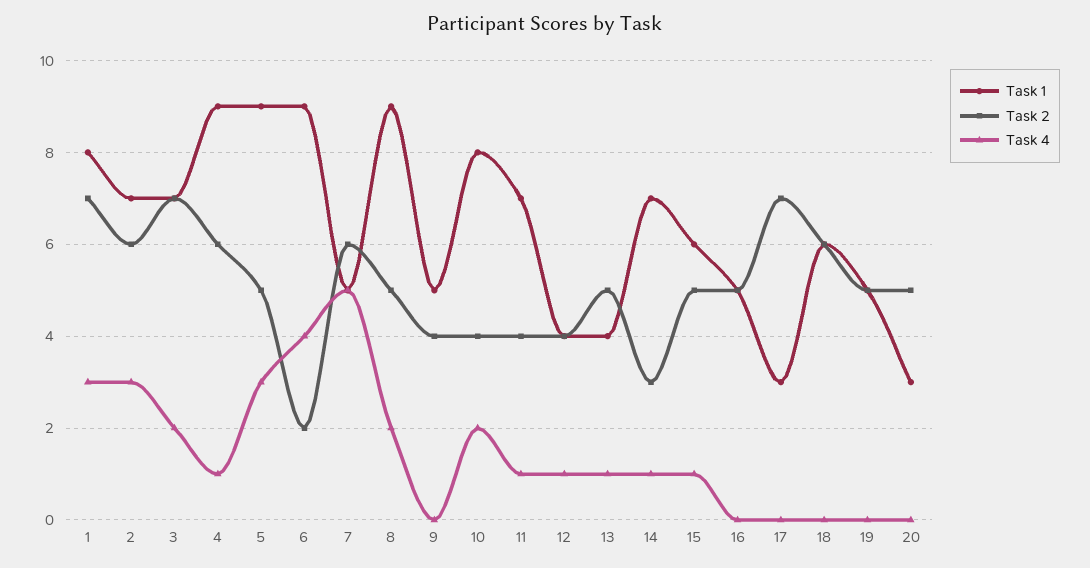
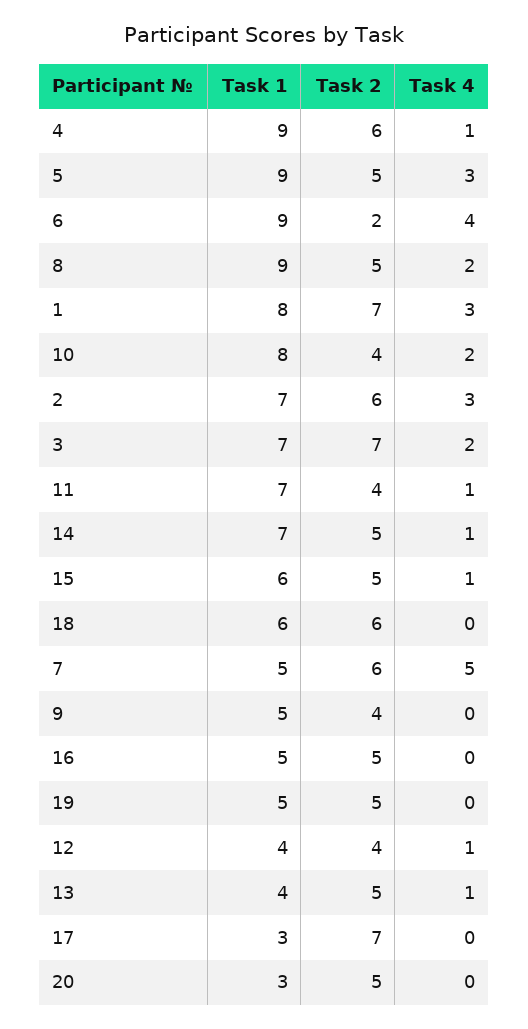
  {
    "Task 1": {
      "1": 8,
      "2": 7,
      "3": 7,
      "4": 9,
      "5": 9,
      "6": 9,
      "7": 5,
      "8": 9,
      "9": 5,
      "10": 8,
      "11": 7,
      "12": 4,
      "13": 4,
      "14": 7,
      "15": 6,
      "16": 5,
      "17": 3,
      "18": 6,
      "19": 5,
      "20": 3
    },
    "Task 2": {
      "1": 7,
      "2": 6,
      "3": 7,
      "4": 6,
      "5": 5,
      "6": 2,
      "7": 6,
      "8": 5,
      "9": 4,
      "10": 4,
      "11": 4,
      "12": 4,
      "13": 5,
-     "14": 3,
+     "14": 5,
      "15": 5,
      "16": 5,
      "17": 7,
      "18": 6,
      "19": 5,
      "20": 5
    },
    "Task 4": {
      "1": 3,
      "2": 3,
      "3": 2,
      "4": 1,
      "5": 3,
      "6": 4,
      "7": 5,
      "8": 2,
      "9": 0,
      "10": 2,
      "11": 1,
      "12": 1,
      "13": 1,
      "14": 1,
      "15": 1,
      "16": 0,
      "17": 0,
      "18": 0,
      "19": 0,
      "20": 0
    }
  }

